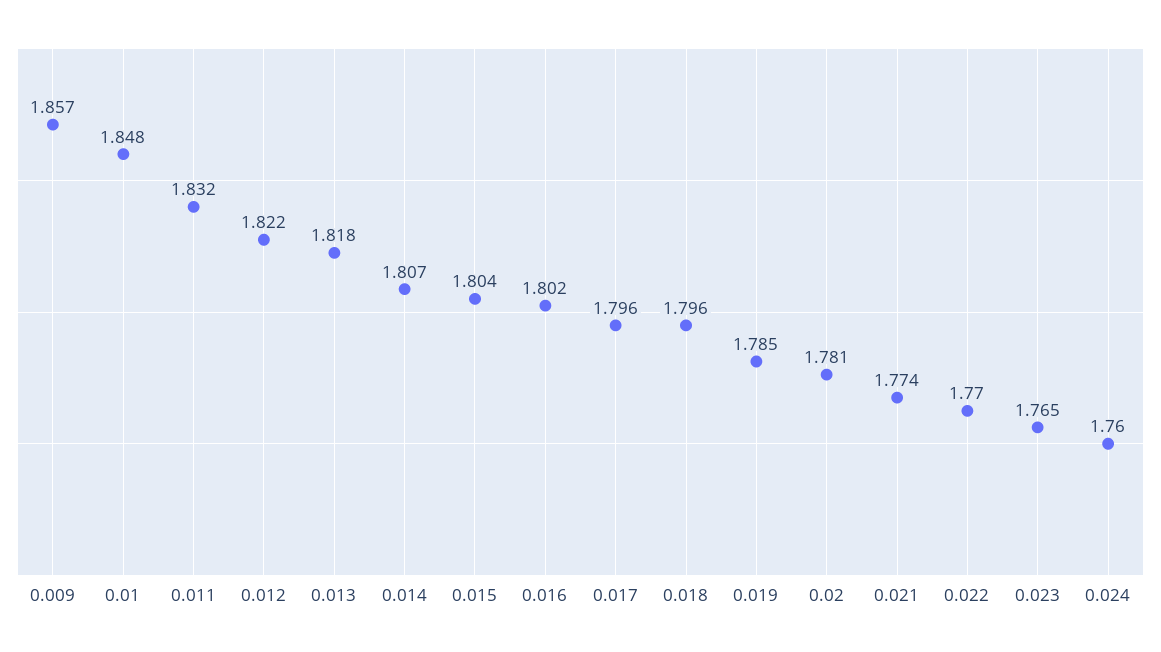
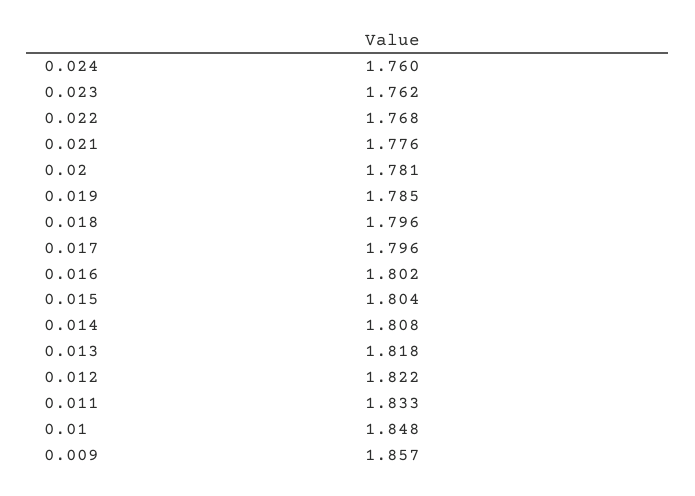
  {
    "0.009": 1.857,
    "0.01": 1.848,
-   "0.011": 1.832,
+   "0.011": 1.833,
    "0.012": 1.822,
    "0.013": 1.818,
-   "0.014": 1.807,
+   "0.014": 1.808,
    "0.015": 1.804,
    "0.016": 1.802,
    "0.017": 1.796,
    "0.018": 1.796,
    "0.019": 1.785,
    "0.02": 1.781,
-   "0.021": 1.774,
+   "0.021": 1.776,
-   "0.022": 1.77,
+   "0.022": 1.768,
-   "0.023": 1.765,
+   "0.023": 1.762,
    "0.024": 1.76
  }

